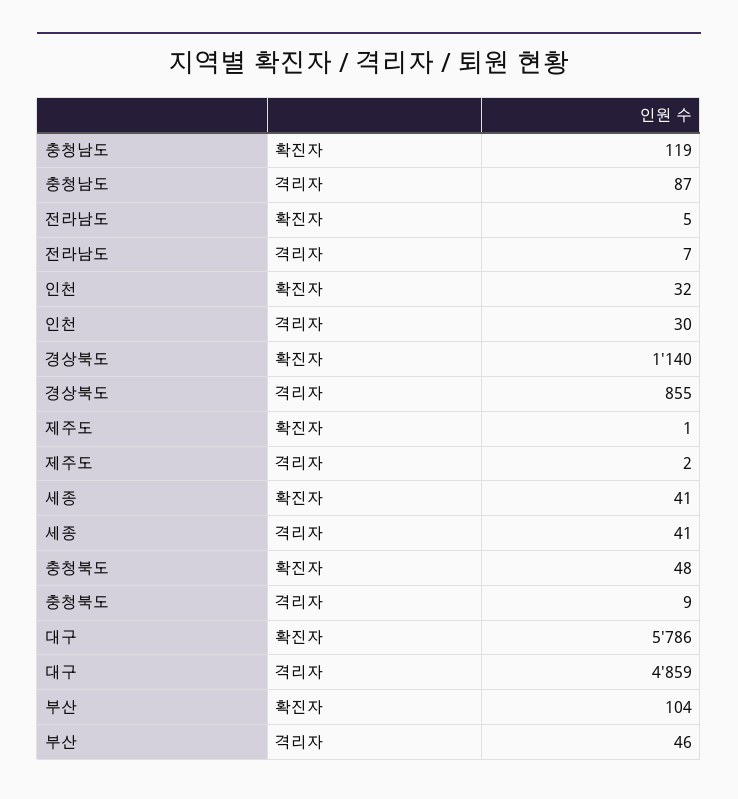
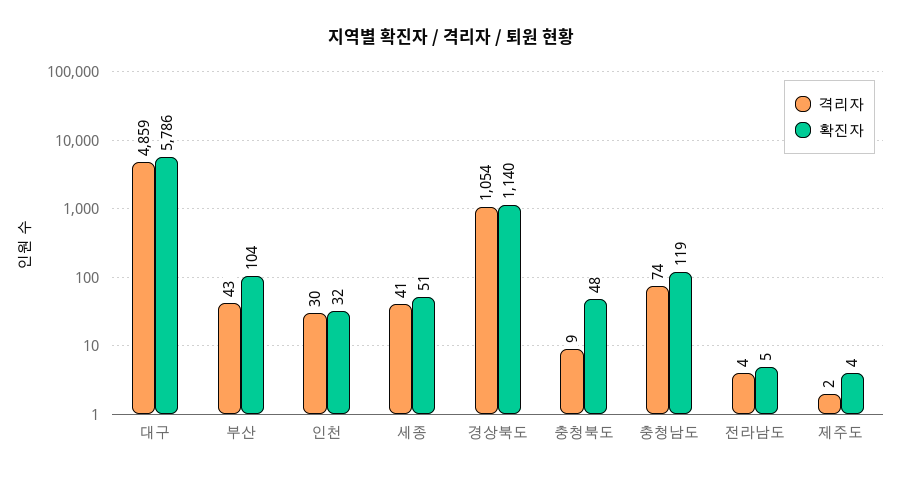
  {
    "확진자": {
      "충청남도": 119,
      "전라남도": 5,
      "인천": 32,
      "경상북도": 1140,
-     "제주도": 1,
+     "제주도": 4,
-     "세종": 41,
+     "세종": 51,
      "충청북도": 48,
      "대구": 5786,
      "부산": 104
    },
    "격리자": {
-     "충청남도": 87,
+     "충청남도": 74,
-     "전라남도": 7,
+     "전라남도": 4,
      "인천": 30,
-     "경상북도": 855,
+     "경상북도": 1054,
      "제주도": 2,
      "세종": 41,
      "충청북도": 9,
      "대구": 4859,
-     "부산": 46
+     "부산": 43
    }
  }

